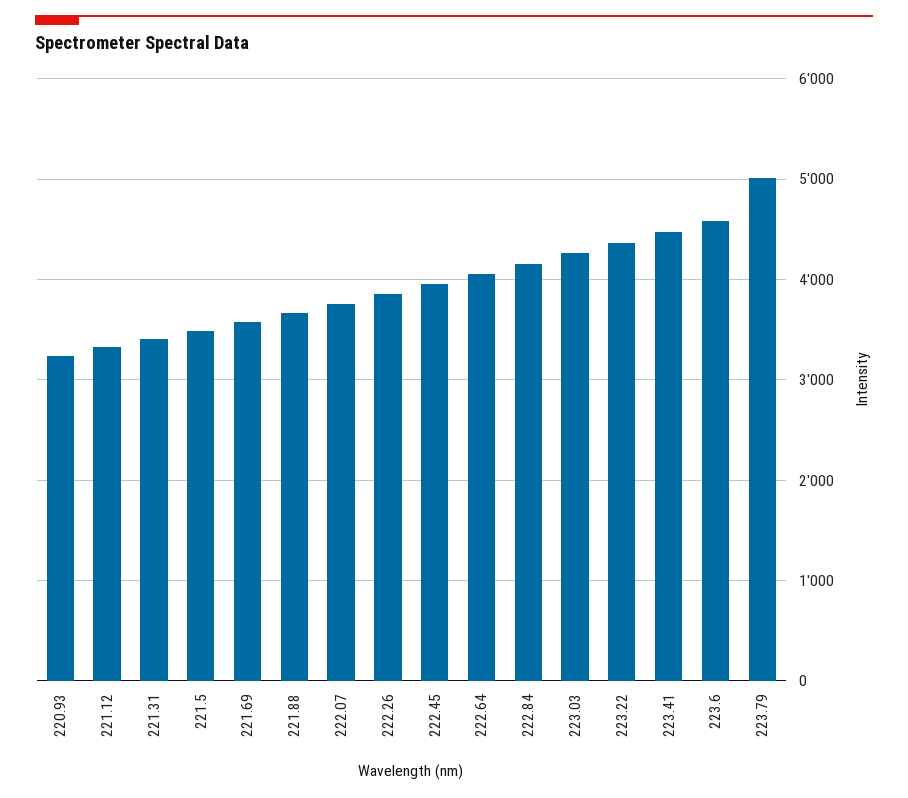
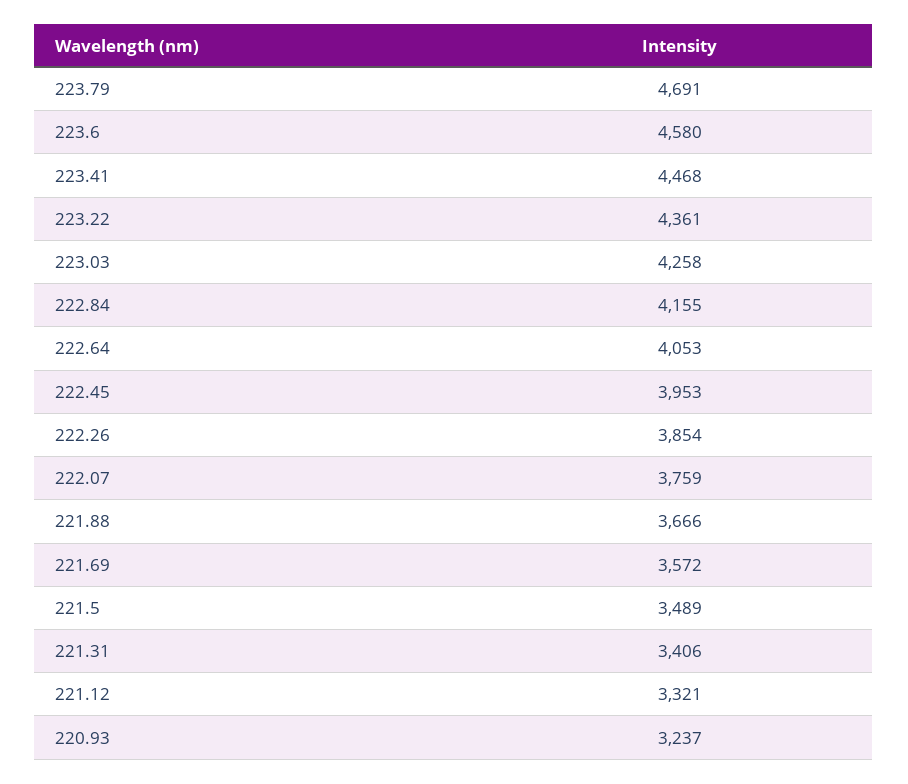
  {
    "220.93": 3237,
    "221.12": 3321,
    "221.31": 3406,
    "221.5": 3489,
    "221.69": 3572,
    "221.88": 3666,
    "222.07": 3759,
    "222.26": 3854,
    "222.45": 3953,
    "222.64": 4053,
    "222.84": 4155,
    "223.03": 4258,
    "223.22": 4361,
    "223.41": 4468,
    "223.6": 4580,
-   "223.79": 5000
+   "223.79": 4691
  }

